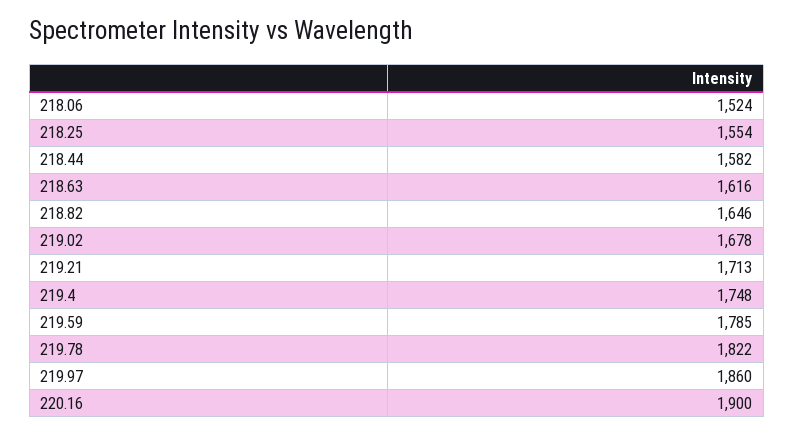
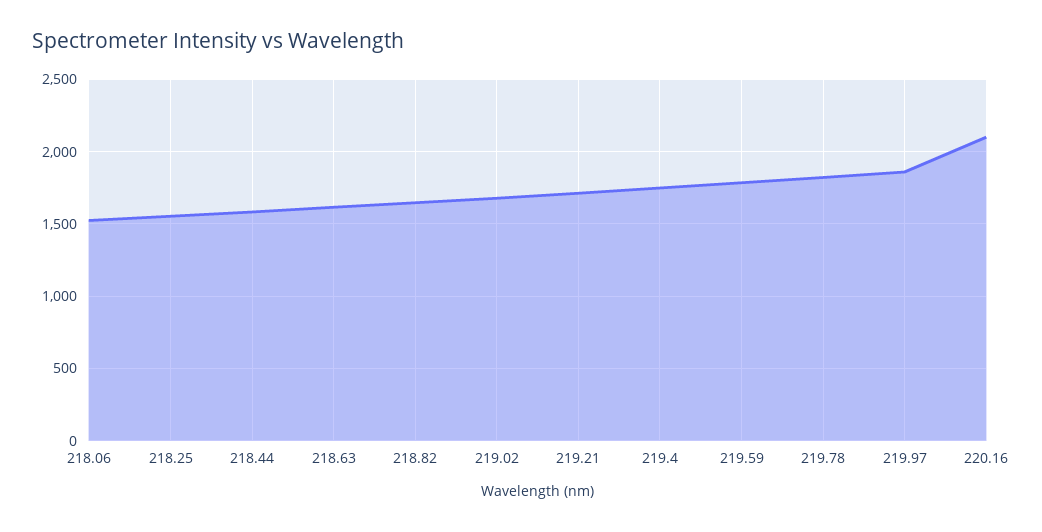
  {
    "218.06": 1524,
    "218.25": 1554,
    "218.44": 1582,
    "218.63": 1616,
    "218.82": 1646,
    "219.02": 1678,
    "219.21": 1713,
    "219.4": 1748,
    "219.59": 1785,
    "219.78": 1822,
    "219.97": 1860,
-   "220.16": 1900
+   "220.16": 2100
  }

